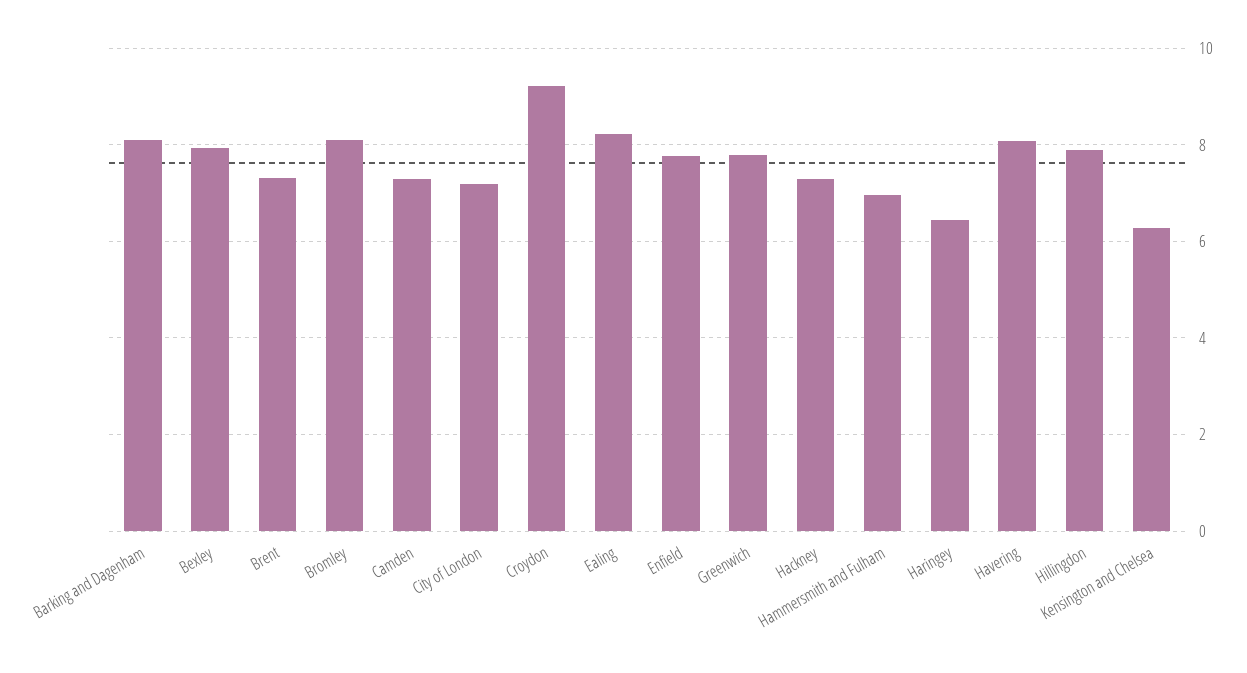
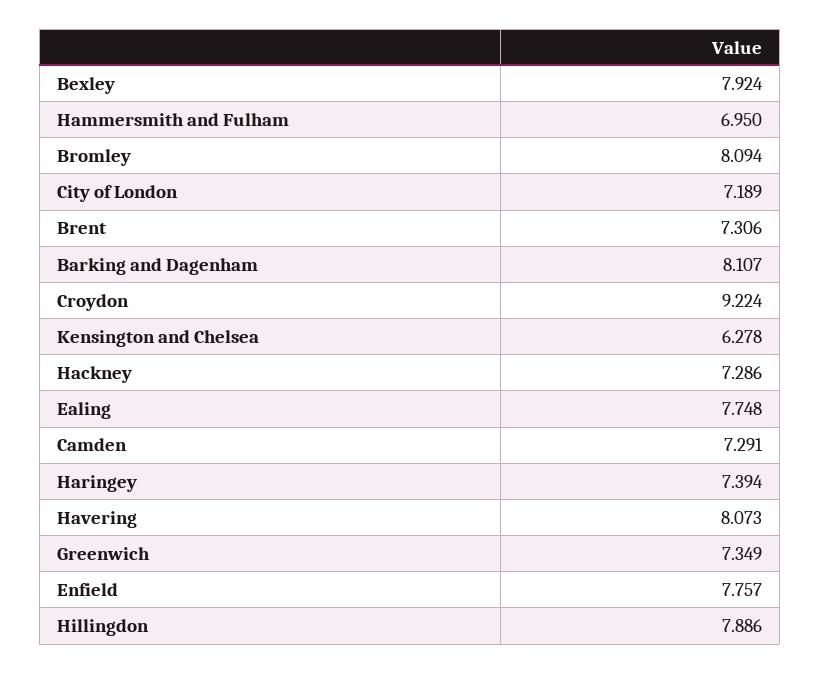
  {
    "Barking and Dagenham": 8.107,
    "Bexley": 7.924,
    "Brent": 7.306,
    "Bromley": 8.094,
    "Camden": 7.291,
    "City of London": 7.189,
    "Croydon": 9.224,
-   "Ealing": 8.2,
+   "Ealing": 7.748,
    "Enfield": 7.757,
-   "Greenwich": 7.8,
+   "Greenwich": 7.349,
    "Hackney": 7.286,
    "Hammersmith and Fulham": 6.95,
-   "Haringey": 6.4,
+   "Haringey": 7.394,
    "Havering": 8.073,
    "Hillingdon": 7.886,
    "Kensington and Chelsea": 6.278
  }

